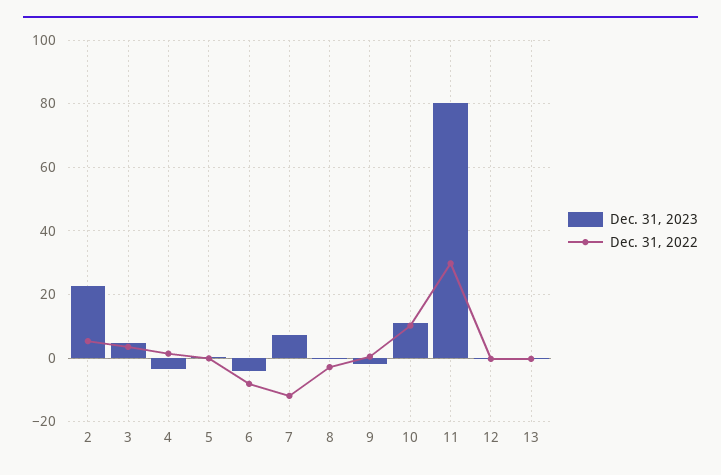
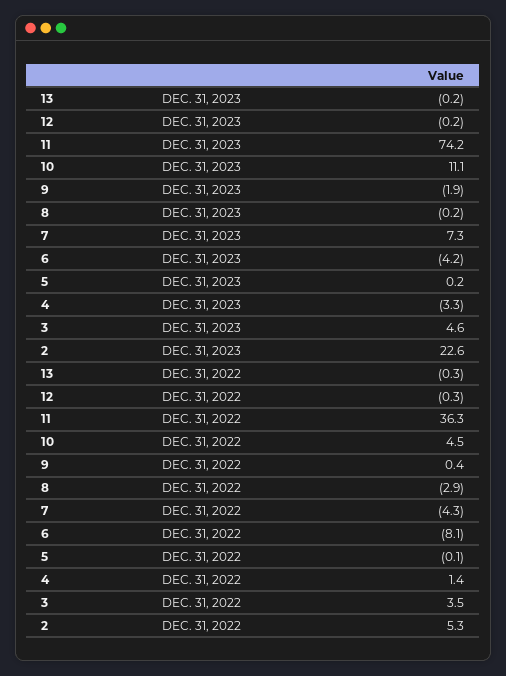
  {
    "Dec. 31, 2023": {
      "2": 22.6,
      "3": 4.6,
      "4": -3.3,
      "5": 0.2,
      "6": -4.2,
      "7": 7.3,
      "8": -0.2,
      "9": -1.9,
      "10": 11.1,
-     "11": 80,
+     "11": 74.2,
      "12": -0.2,
      "13": -0.2
    },
    "Dec. 31, 2022": {
      "2": 5.3,
      "3": 3.5,
      "4": 1.4,
      "5": -0.1,
      "6": -8.1,
-     "7": -12,
+     "7": -4.3,
      "8": -2.9,
      "9": 0.4,
-     "10": 10,
+     "10": 4.5,
-     "11": 30,
+     "11": 36.3,
      "12": -0.3,
      "13": -0.3
    }
  }

